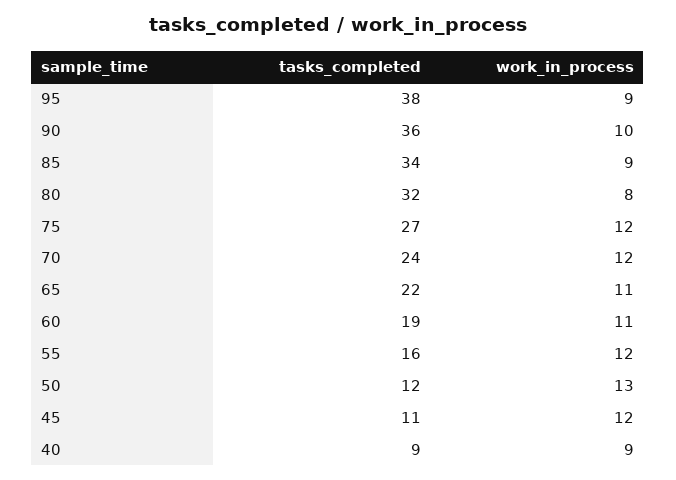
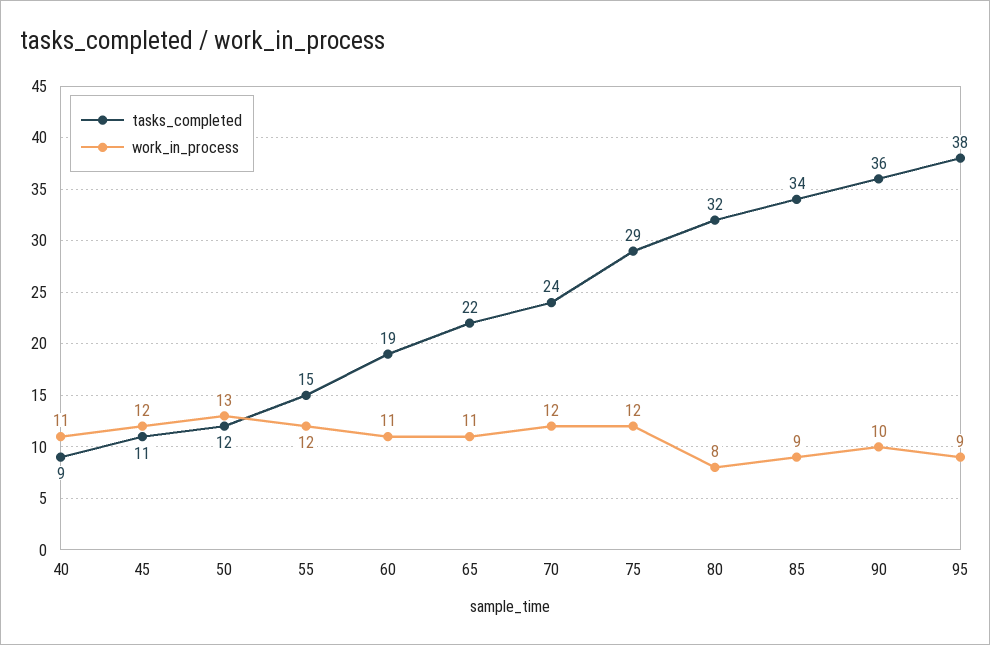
  {
    "tasks_completed": {
      "95": 38,
      "90": 36,
      "85": 34,
      "80": 32,
-     "75": 27,
+     "75": 29,
      "70": 24,
      "65": 22,
      "60": 19,
-     "55": 16,
+     "55": 15,
      "50": 12,
      "45": 11,
      "40": 9
    },
    "work_in_process": {
      "95": 9,
      "90": 10,
      "85": 9,
      "80": 8,
      "75": 12,
      "70": 12,
      "65": 11,
      "60": 11,
      "55": 12,
      "50": 13,
      "45": 12,
-     "40": 9
+     "40": 11
    }
  }

